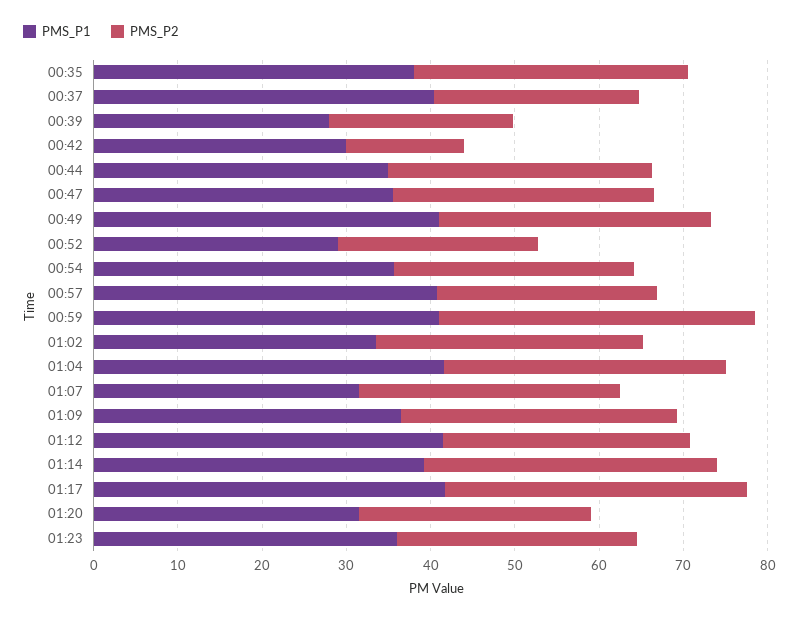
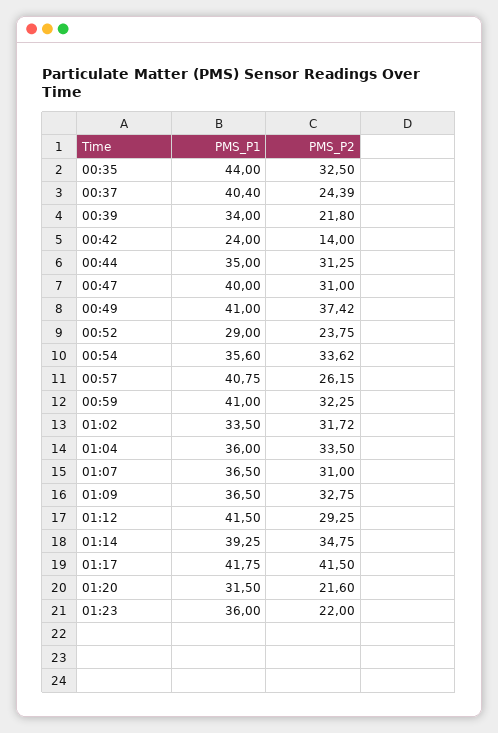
  {
    "PMS_P1": {
-     "00:35": 38,
+     "00:35": 44,
      "00:37": 40.4,
-     "00:39": 28,
+     "00:39": 34,
-     "00:42": 30,
+     "00:42": 24,
      "00:44": 35,
-     "00:47": 36,
+     "00:47": 40,
      "00:49": 41,
      "00:52": 29,
      "00:54": 35.6,
      "00:57": 40.75,
      "00:59": 41,
      "01:02": 33.5,
-     "01:04": 42,
+     "01:04": 36,
-     "01:07": 32,
+     "01:07": 36.5,
      "01:09": 36.5,
      "01:12": 41.5,
      "01:14": 39.25,
      "01:17": 41.75,
      "01:20": 31.5,
      "01:23": 36
    },
    "PMS_P2": {
      "00:35": 32.5,
      "00:37": 24.39,
      "00:39": 21.8,
      "00:42": 14,
      "00:44": 31.25,
      "00:47": 31,
-     "00:49": 32,
+     "00:49": 37.42,
      "00:52": 23.75,
-     "00:54": 28,
+     "00:54": 33.62,
      "00:57": 26.15,
-     "00:59": 38,
+     "00:59": 32.25,
      "01:02": 31.72,
      "01:04": 33.5,
      "01:07": 31,
      "01:09": 32.75,
      "01:12": 29.25,
      "01:14": 34.75,
-     "01:17": 36,
+     "01:17": 41.5,
-     "01:20": 28,
+     "01:20": 21.6,
-     "01:23": 28
+     "01:23": 22
    }
  }

